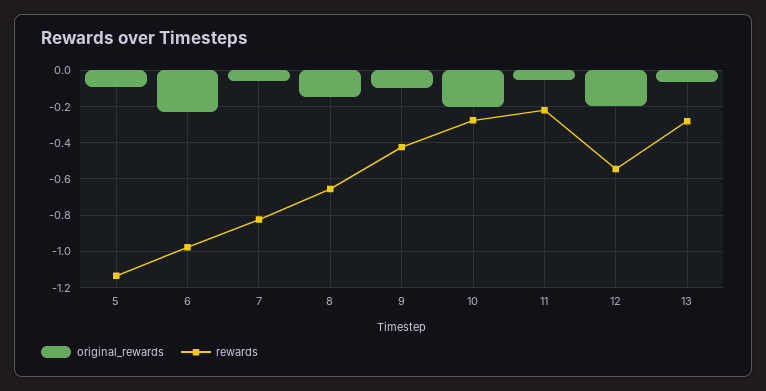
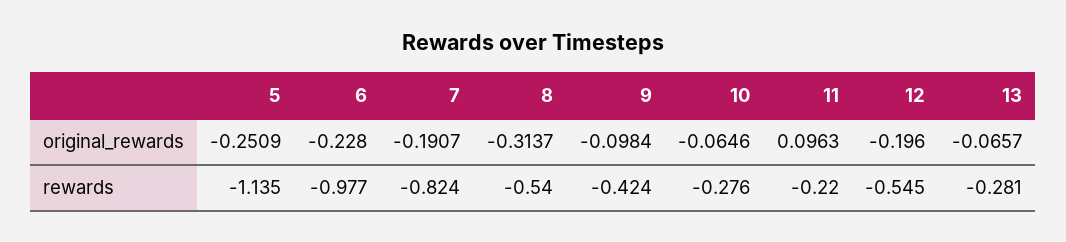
  {
    "original_rewards": {
-     "5": -0.1,
+     "5": -0.2509,
      "6": -0.228,
-     "7": -0.05,
+     "7": -0.1907,
-     "8": -0.15,
+     "8": -0.3137,
      "9": -0.0984,
-     "10": -0.2,
+     "10": -0.0646,
-     "11": -0.05,
+     "11": 0.0963,
      "12": -0.196,
      "13": -0.0657
    },
    "rewards": {
      "5": -1.135,
      "6": -0.977,
      "7": -0.824,
-     "8": -0.65,
+     "8": -0.54,
      "9": -0.424,
      "10": -0.276,
      "11": -0.22,
      "12": -0.545,
      "13": -0.281
    }
  }

